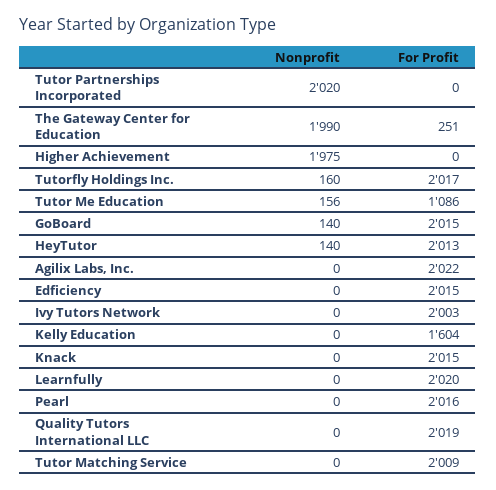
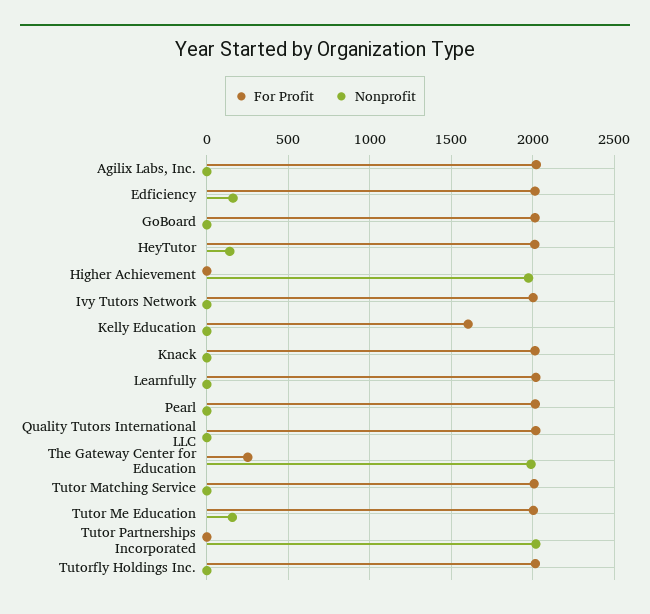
  {
    "Nonprofit": {
      "Tutor Partnerships Incorporated": 2020,
      "The Gateway Center for Education": 1990,
      "Higher Achievement": 1975,
-     "Tutorfly Holdings Inc.": 160,
+     "Tutorfly Holdings Inc.": 0,
      "Tutor Me Education": 156,
-     "GoBoard": 140,
+     "GoBoard": 0,
      "HeyTutor": 140,
      "Agilix Labs, Inc.": 0,
-     "Edficiency": 0,
+     "Edficiency": 150,
      "Ivy Tutors Network": 0,
      "Kelly Education": 0,
      "Knack": 0,
      "Learnfully": 0,
      "Pearl": 0,
      "Quality Tutors International LLC": 0,
      "Tutor Matching Service": 0
    },
    "For Profit": {
      "Tutor Partnerships Incorporated": 0,
      "The Gateway Center for Education": 251,
      "Higher Achievement": 0,
      "Tutorfly Holdings Inc.": 2017,
-     "Tutor Me Education": 1086,
+     "Tutor Me Education": 2000,
      "GoBoard": 2015,
      "HeyTutor": 2013,
      "Agilix Labs, Inc.": 2022,
      "Edficiency": 2015,
      "Ivy Tutors Network": 2003,
      "Kelly Education": 1604,
      "Knack": 2015,
      "Learnfully": 2020,
      "Pearl": 2016,
      "Quality Tutors International LLC": 2019,
      "Tutor Matching Service": 2009
    }
  }

